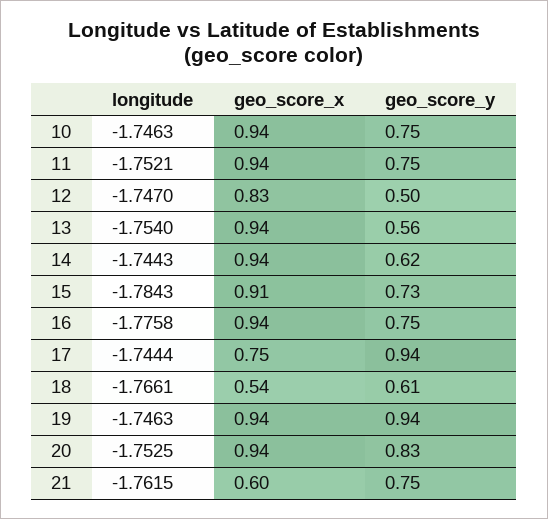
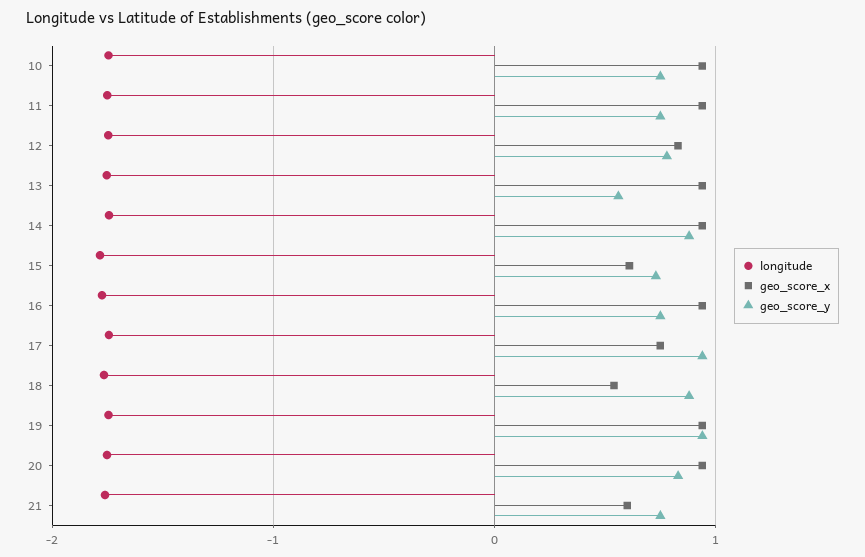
  {
    "longitude": {
      "10": -1.7463,
      "11": -1.7521,
      "12": -1.747,
      "13": -1.754,
      "14": -1.7443,
      "15": -1.7843,
      "16": -1.7758,
      "17": -1.7444,
      "18": -1.7661,
      "19": -1.7463,
      "20": -1.7525,
      "21": -1.7615
    },
    "geo_score_x": {
      "10": 0.94,
      "11": 0.94,
      "12": 0.83,
      "13": 0.94,
      "14": 0.94,
-     "15": 0.91,
+     "15": 0.6,
      "16": 0.94,
      "17": 0.75,
      "18": 0.54,
      "19": 0.94,
      "20": 0.94,
      "21": 0.6
    },
    "geo_score_y": {
      "10": 0.75,
      "11": 0.75,
-     "12": 0.5,
+     "12": 0.8,
      "13": 0.56,
-     "14": 0.62,
+     "14": 0.9,
      "15": 0.73,
      "16": 0.75,
      "17": 0.94,
-     "18": 0.61,
+     "18": 0.9,
      "19": 0.94,
      "20": 0.83,
      "21": 0.75
    }
  }

